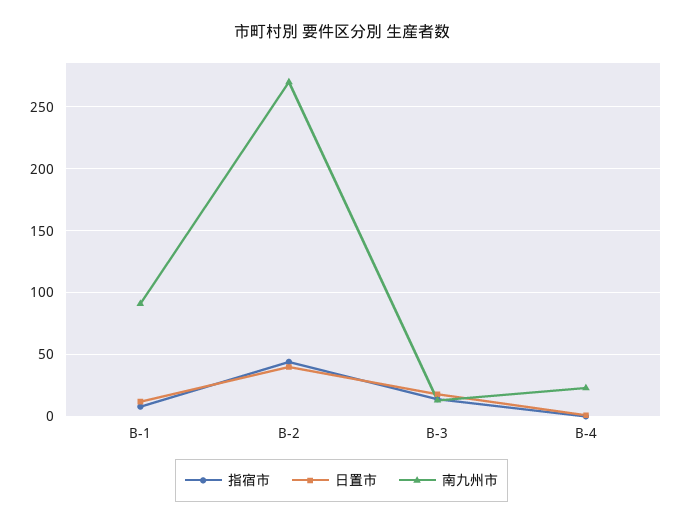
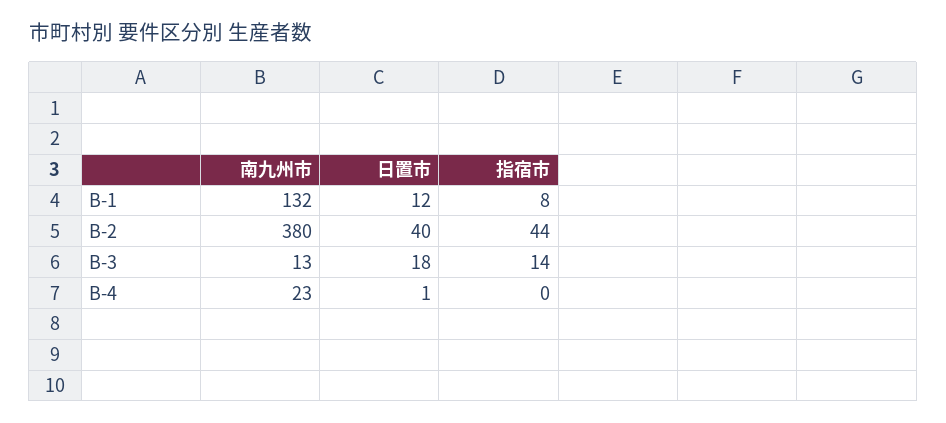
  {
    "指宿市": {
      "B-1": 8,
      "B-2": 44,
      "B-3": 14,
      "B-4": 0
    },
    "日置市": {
      "B-1": 12,
      "B-2": 40,
      "B-3": 18,
      "B-4": 1
    },
    "南九州市": {
-     "B-1": 90,
+     "B-1": 132,
-     "B-2": 270,
+     "B-2": 380,
      "B-3": 13,
      "B-4": 23
    }
  }

